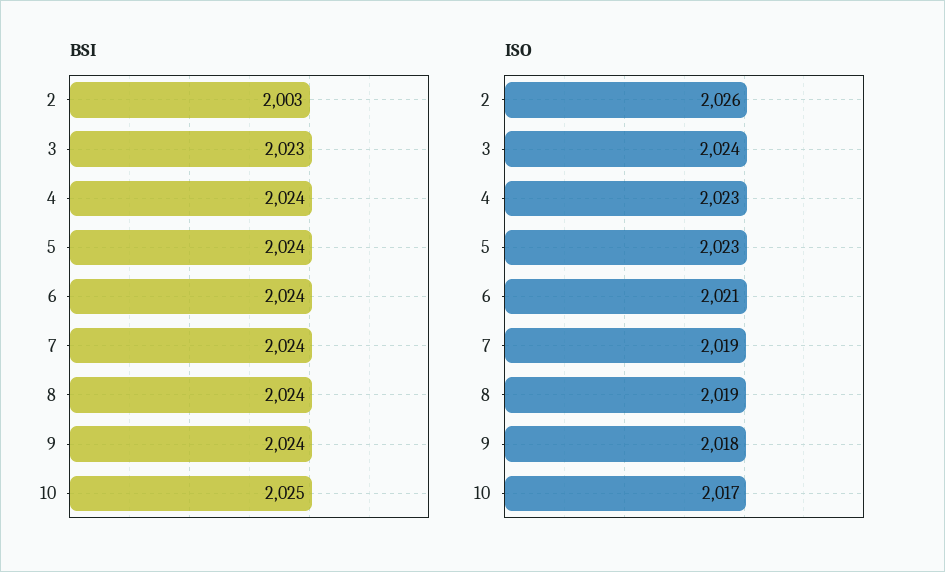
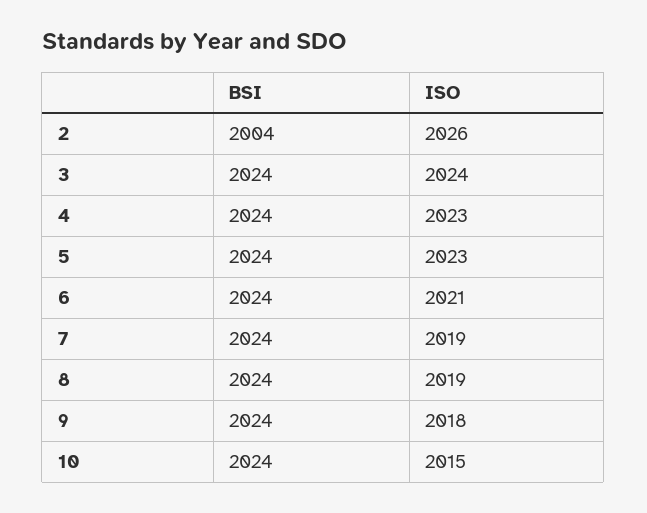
  {
    "BSI": {
-     "2": 2003,
+     "2": 2004,
-     "3": 2023,
+     "3": 2024,
      "4": 2024,
      "5": 2024,
      "6": 2024,
      "7": 2024,
      "8": 2024,
      "9": 2024,
-     "10": 2025
+     "10": 2024
    },
    "ISO": {
      "2": 2026,
      "3": 2024,
      "4": 2023,
      "5": 2023,
      "6": 2021,
      "7": 2019,
      "8": 2019,
      "9": 2018,
-     "10": 2017
+     "10": 2015
    }
  }

